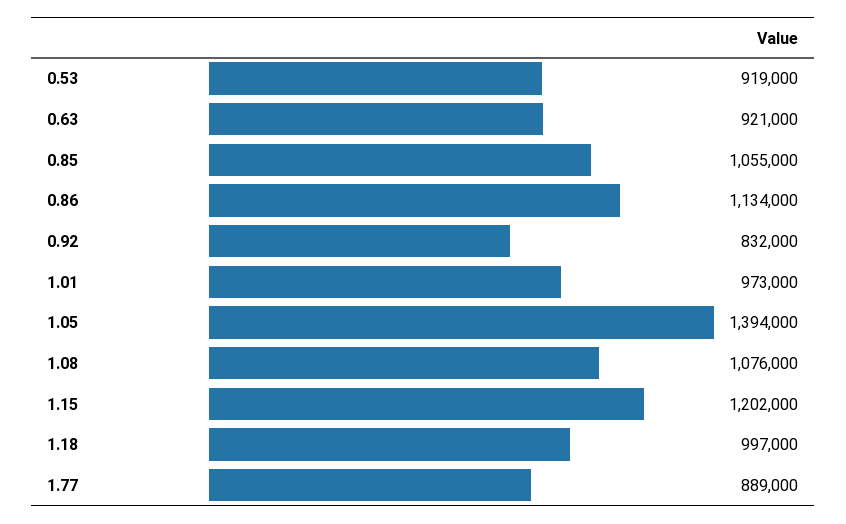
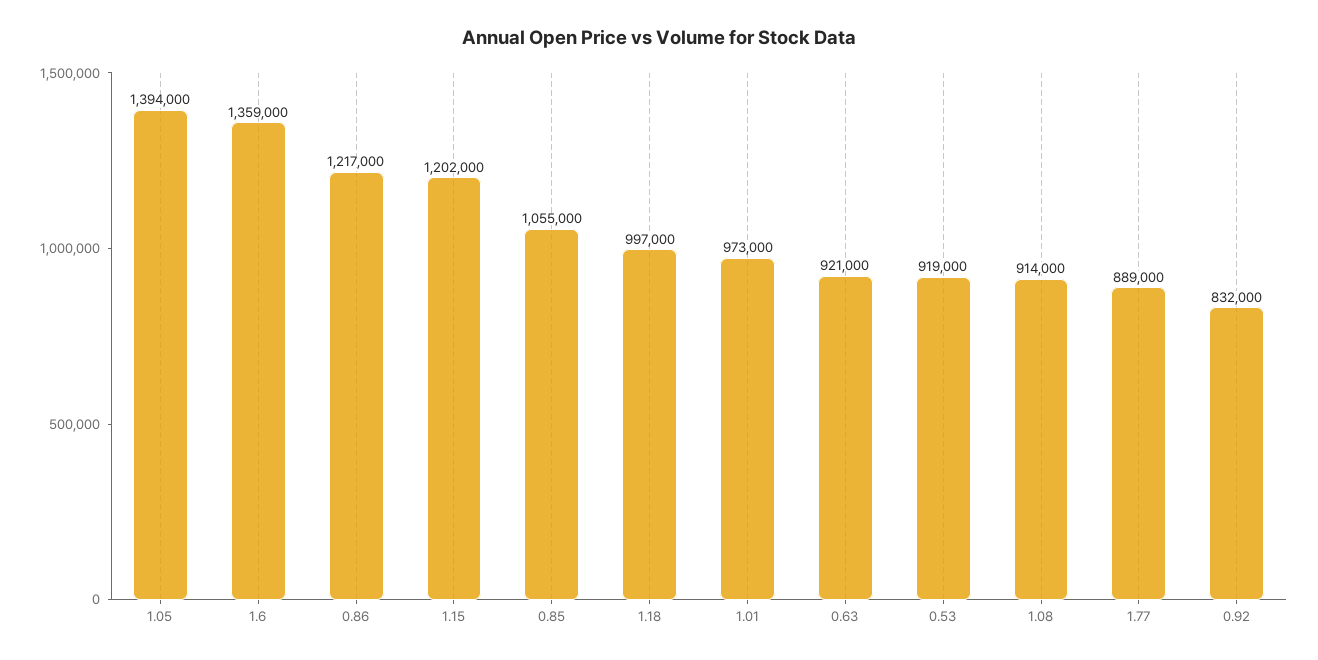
  {
    "0.53": 919000,
    "0.63": 921000,
    "0.85": 1055000,
-   "0.86": 1134000,
+   "0.86": 1217000,
    "0.92": 832000,
    "1.01": 973000,
    "1.05": 1394000,
-   "1.08": 1076000,
+   "1.08": 914000,
    "1.15": 1202000,
    "1.18": 997000,
-   "1.77": 889000
+   "1.77": 889000,
+   "1.6": 1359000
  }

